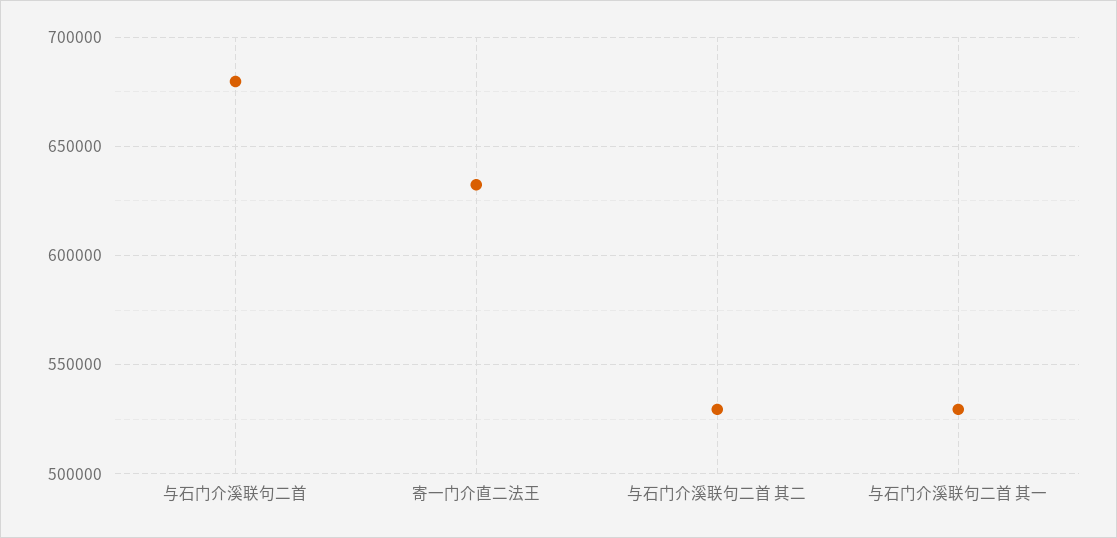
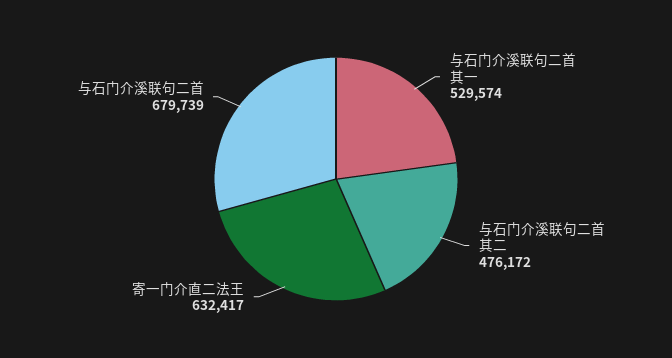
  {
    "与石门介溪联句二首": 679739,
    "寄一门介直二法王": 632417,
-   "与石门介溪联句二首 其二": 530000,
+   "与石门介溪联句二首 其二": 476172,
    "与石门介溪联句二首 其一": 529574
  }

